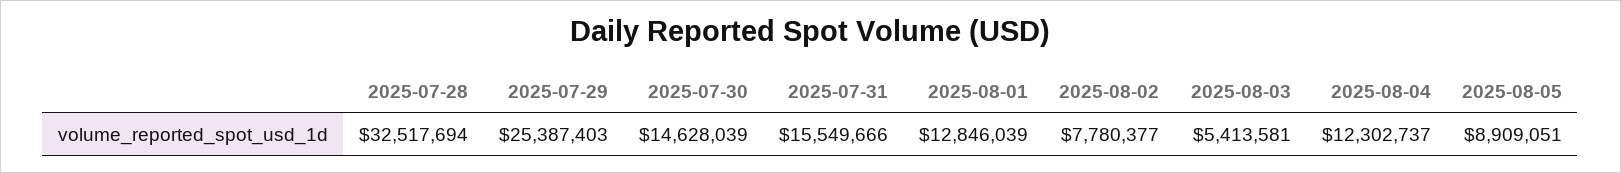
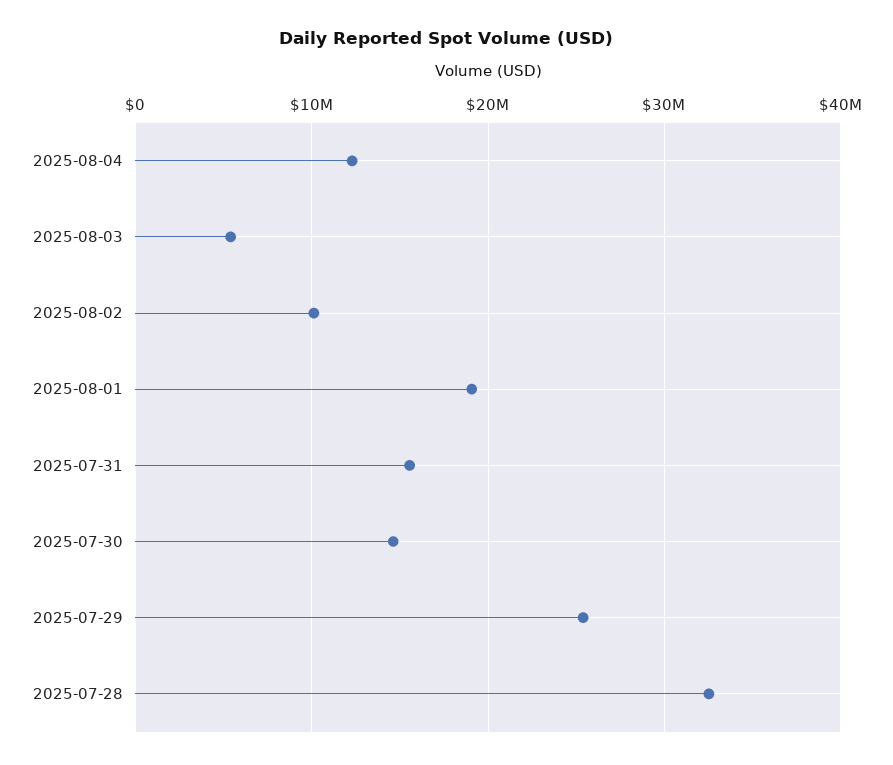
  {
    "2025-07-28": 32517694,
    "2025-07-29": 25387403,
    "2025-07-30": 14628039,
    "2025-07-31": 15549666,
-   "2025-08-01": 12846039,
+   "2025-08-01": 19000000,
-   "2025-08-02": 7780377,
+   "2025-08-02": 10000000,
    "2025-08-03": 5413581,
-   "2025-08-04": 12302737,
+   "2025-08-04": 12302737
-   "2025-08-05": 8909051
  }

